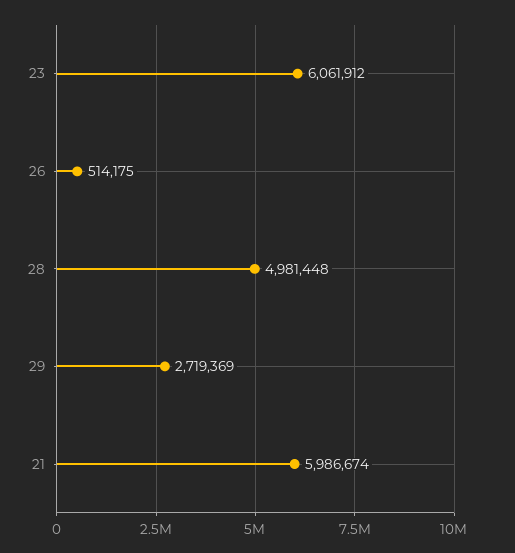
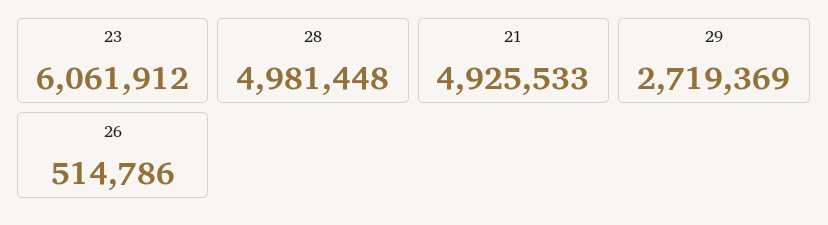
  {
    "23": 6061912,
-   "26": 514175,
+   "26": 514786,
    "28": 4981448,
    "29": 2719369,
-   "21": 5986674
+   "21": 4925533
  }

